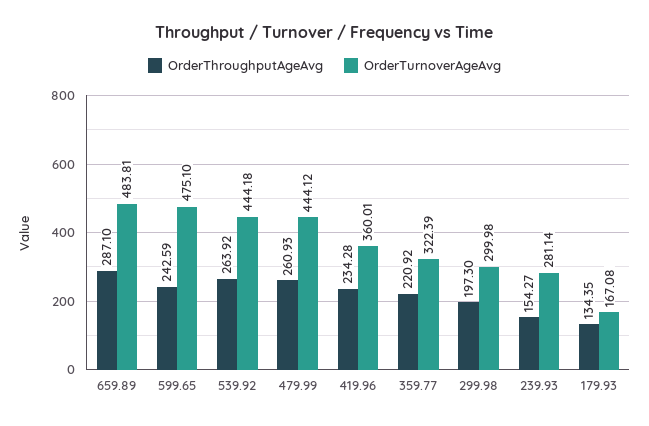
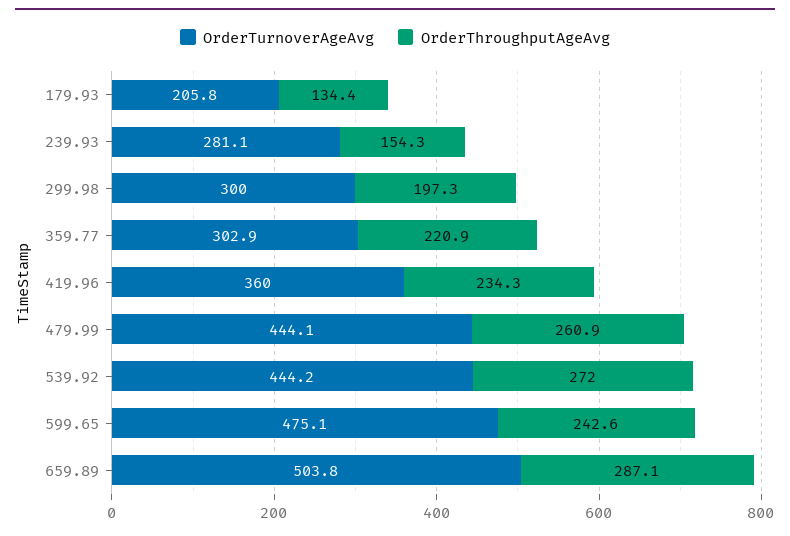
  {
    "OrderThroughputAgeAvg": {
      "659.89": 287.1,
      "599.65": 242.59,
-     "539.92": 263.92,
+     "539.92": 272,
      "479.99": 260.93,
      "419.96": 234.28,
      "359.77": 220.92,
      "299.98": 197.3,
      "239.93": 154.27,
      "179.93": 134.35
    },
    "OrderTurnoverAgeAvg": {
-     "659.89": 483.81,
+     "659.89": 503.8,
      "599.65": 475.1,
      "539.92": 444.18,
      "479.99": 444.12,
      "419.96": 360.01,
-     "359.77": 322.39,
+     "359.77": 302.9,
      "299.98": 299.98,
      "239.93": 281.14,
-     "179.93": 167.08
+     "179.93": 205.8
    }
  }

